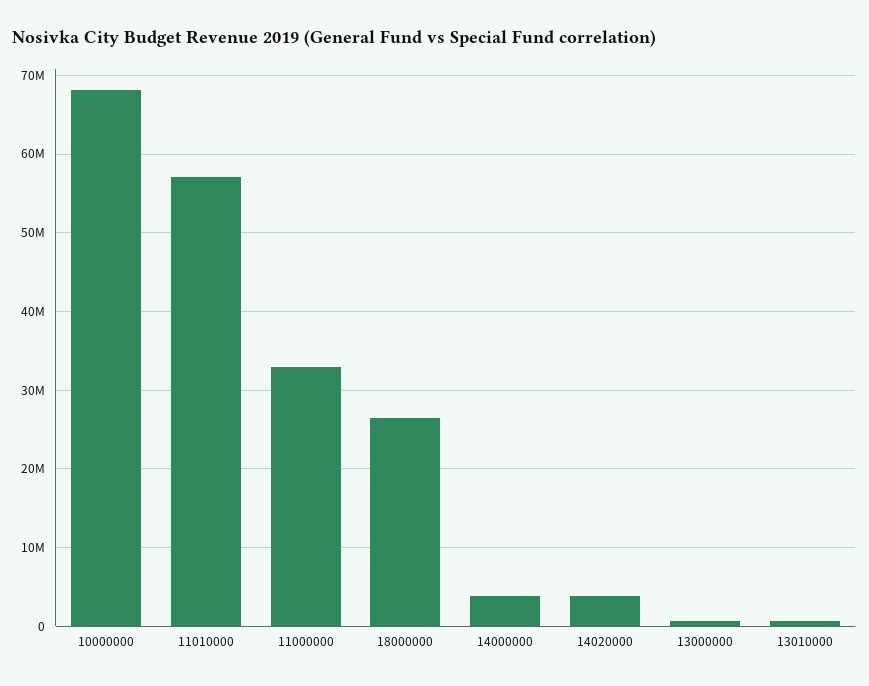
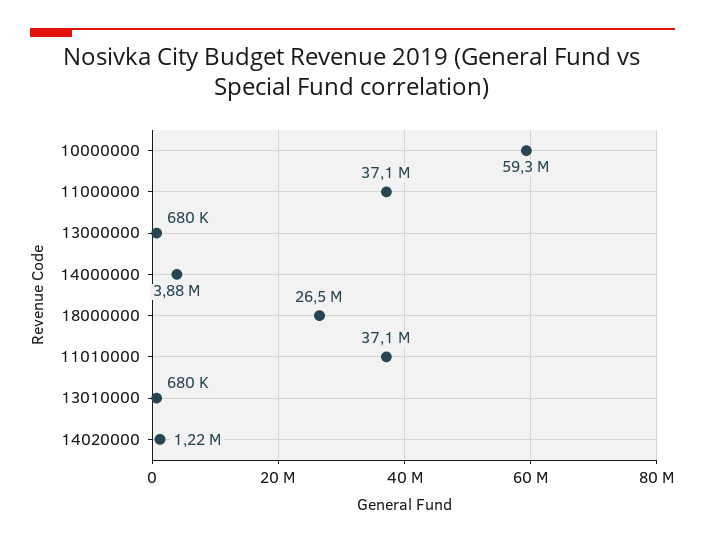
  {
-   "10000000": 68000000,
+   "10000000": 59300000,
-   "11010000": 57000000,
+   "11010000": 37100000,
-   "11000000": 33000000,
+   "11000000": 37100000,
    "18000000": 26500000,
    "14000000": 3880000,
-   "14020000": 4000000,
+   "14020000": 1220000,
    "13000000": 680000,
    "13010000": 680000
  }

